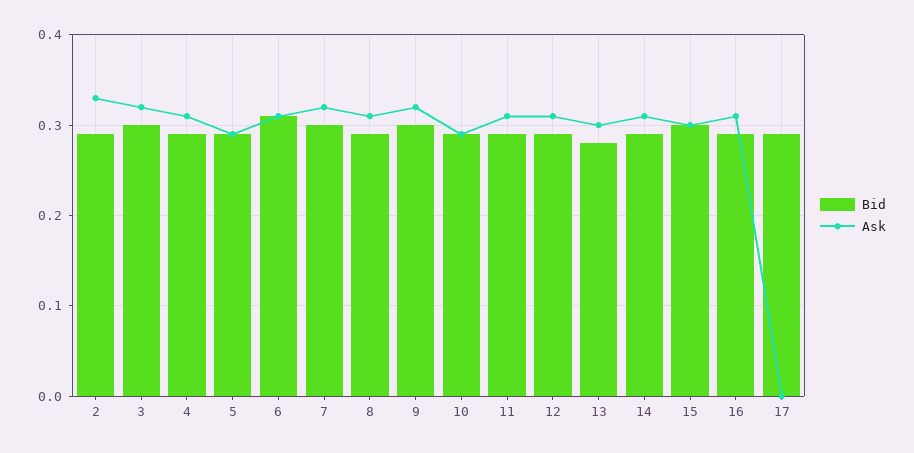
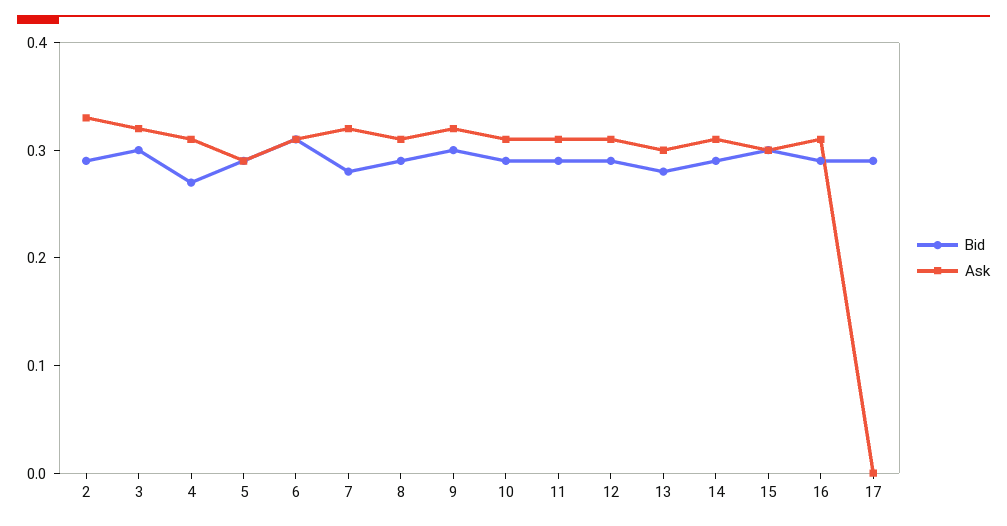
  {
    "Bid": {
      "2": 0.29,
      "3": 0.3,
-     "4": 0.29,
+     "4": 0.27,
      "5": 0.29,
      "6": 0.31,
-     "7": 0.3,
+     "7": 0.28,
      "8": 0.29,
      "9": 0.3,
      "10": 0.29,
      "11": 0.29,
      "12": 0.29,
      "13": 0.28,
      "14": 0.29,
      "15": 0.3,
      "16": 0.29,
      "17": 0.29
    },
    "Ask": {
      "2": 0.33,
      "3": 0.32,
      "4": 0.31,
      "5": 0.29,
      "6": 0.31,
      "7": 0.32,
      "8": 0.31,
      "9": 0.32,
-     "10": 0.29,
+     "10": 0.31,
      "11": 0.31,
      "12": 0.31,
      "13": 0.3,
      "14": 0.31,
      "15": 0.3,
      "16": 0.31,
      "17": 0
    }
  }

